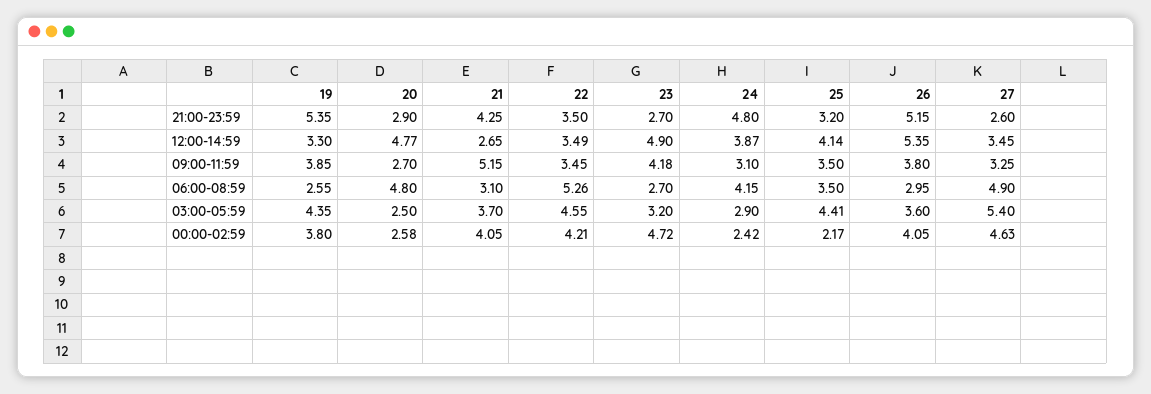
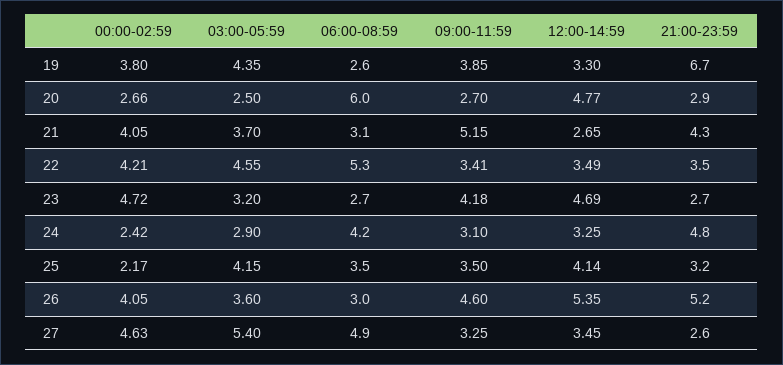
  {
    "19": {
-     "21:00-23:59": 5.35,
+     "21:00-23:59": 6.7,
      "12:00-14:59": 3.3,
      "09:00-11:59": 3.85,
      "06:00-08:59": 2.55,
      "03:00-05:59": 4.35,
      "00:00-02:59": 3.8
    },
    "20": {
      "21:00-23:59": 2.9,
      "12:00-14:59": 4.77,
      "09:00-11:59": 2.7,
-     "06:00-08:59": 4.8,
+     "06:00-08:59": 6,
      "03:00-05:59": 2.5,
-     "00:00-02:59": 2.58
+     "00:00-02:59": 2.66
    },
    "21": {
      "21:00-23:59": 4.25,
      "12:00-14:59": 2.65,
      "09:00-11:59": 5.15,
      "06:00-08:59": 3.1,
      "03:00-05:59": 3.7,
      "00:00-02:59": 4.05
    },
    "22": {
      "21:00-23:59": 3.5,
      "12:00-14:59": 3.49,
-     "09:00-11:59": 3.45,
+     "09:00-11:59": 3.41,
      "06:00-08:59": 5.26,
      "03:00-05:59": 4.55,
      "00:00-02:59": 4.21
    },
    "23": {
      "21:00-23:59": 2.7,
-     "12:00-14:59": 4.9,
+     "12:00-14:59": 4.69,
      "09:00-11:59": 4.18,
      "06:00-08:59": 2.7,
      "03:00-05:59": 3.2,
      "00:00-02:59": 4.72
    },
    "24": {
      "21:00-23:59": 4.8,
-     "12:00-14:59": 3.87,
+     "12:00-14:59": 3.25,
      "09:00-11:59": 3.1,
      "06:00-08:59": 4.15,
      "03:00-05:59": 2.9,
      "00:00-02:59": 2.42
    },
    "25": {
      "21:00-23:59": 3.2,
      "12:00-14:59": 4.14,
      "09:00-11:59": 3.5,
      "06:00-08:59": 3.5,
-     "03:00-05:59": 4.41,
+     "03:00-05:59": 4.15,
      "00:00-02:59": 2.17
    },
    "26": {
      "21:00-23:59": 5.15,
      "12:00-14:59": 5.35,
-     "09:00-11:59": 3.8,
+     "09:00-11:59": 4.6,
      "06:00-08:59": 2.95,
      "03:00-05:59": 3.6,
      "00:00-02:59": 4.05
    },
    "27": {
      "21:00-23:59": 2.6,
      "12:00-14:59": 3.45,
      "09:00-11:59": 3.25,
      "06:00-08:59": 4.9,
      "03:00-05:59": 5.4,
      "00:00-02:59": 4.63
    }
  }

